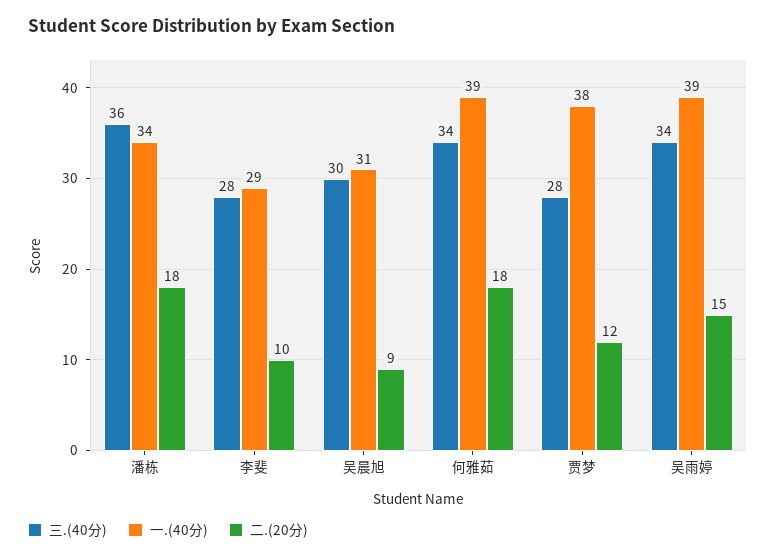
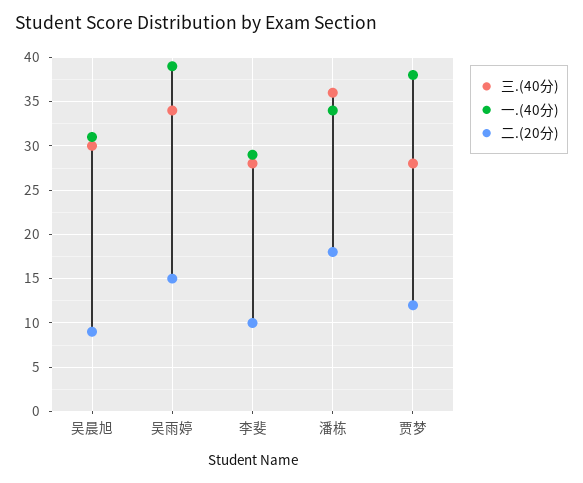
  {
    "三.(40分)": {
      "潘栋": 36,
      "李斐": 28,
      "吴晨旭": 30,
-     "何雅茹": 34,
      "贾梦": 28,
      "吴雨婷": 34
    },
    "一.(40分)": {
      "潘栋": 34,
      "李斐": 29,
      "吴晨旭": 31,
-     "何雅茹": 39,
      "贾梦": 38,
      "吴雨婷": 39
    },
    "二.(20分)": {
      "潘栋": 18,
      "李斐": 10,
      "吴晨旭": 9,
-     "何雅茹": 18,
      "贾梦": 12,
      "吴雨婷": 15
    }
  }

